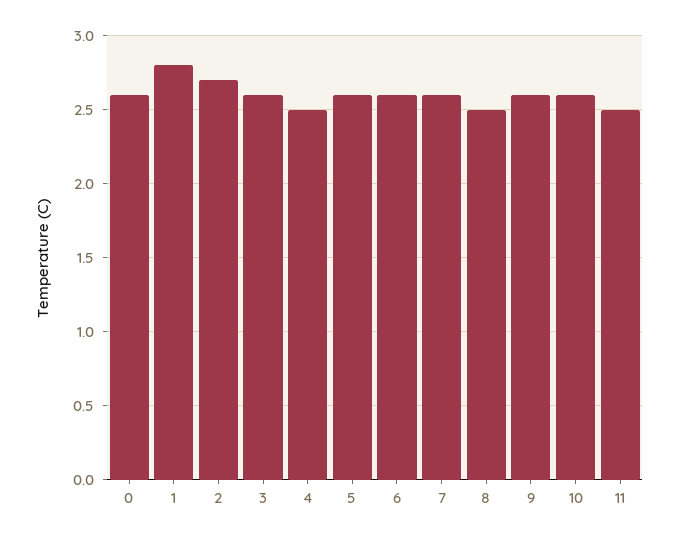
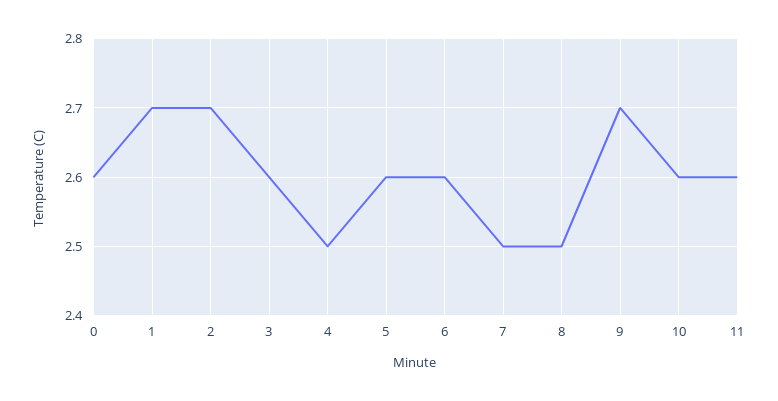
  {
    "0": 2.6,
-   "1": 2.8,
+   "1": 2.7,
    "2": 2.7,
    "3": 2.6,
    "4": 2.5,
    "5": 2.6,
    "6": 2.6,
-   "7": 2.6,
+   "7": 2.5,
    "8": 2.5,
-   "9": 2.6,
+   "9": 2.7,
    "10": 2.6,
-   "11": 2.5
+   "11": 2.6
  }

